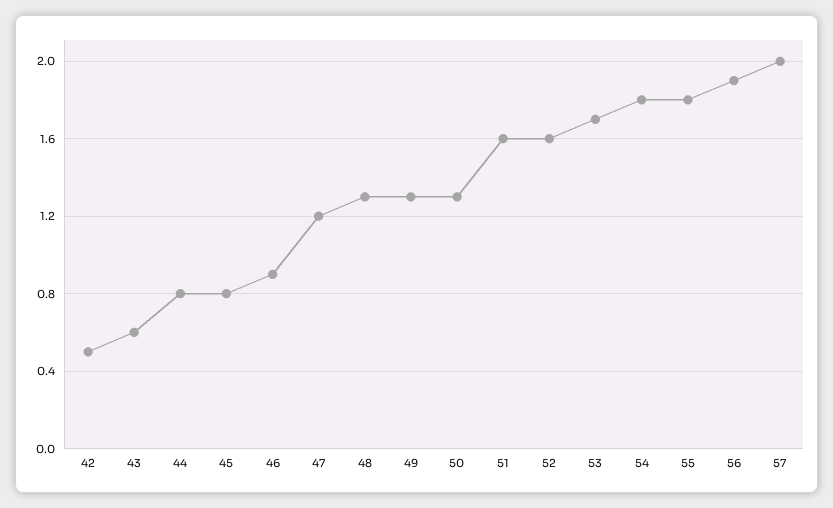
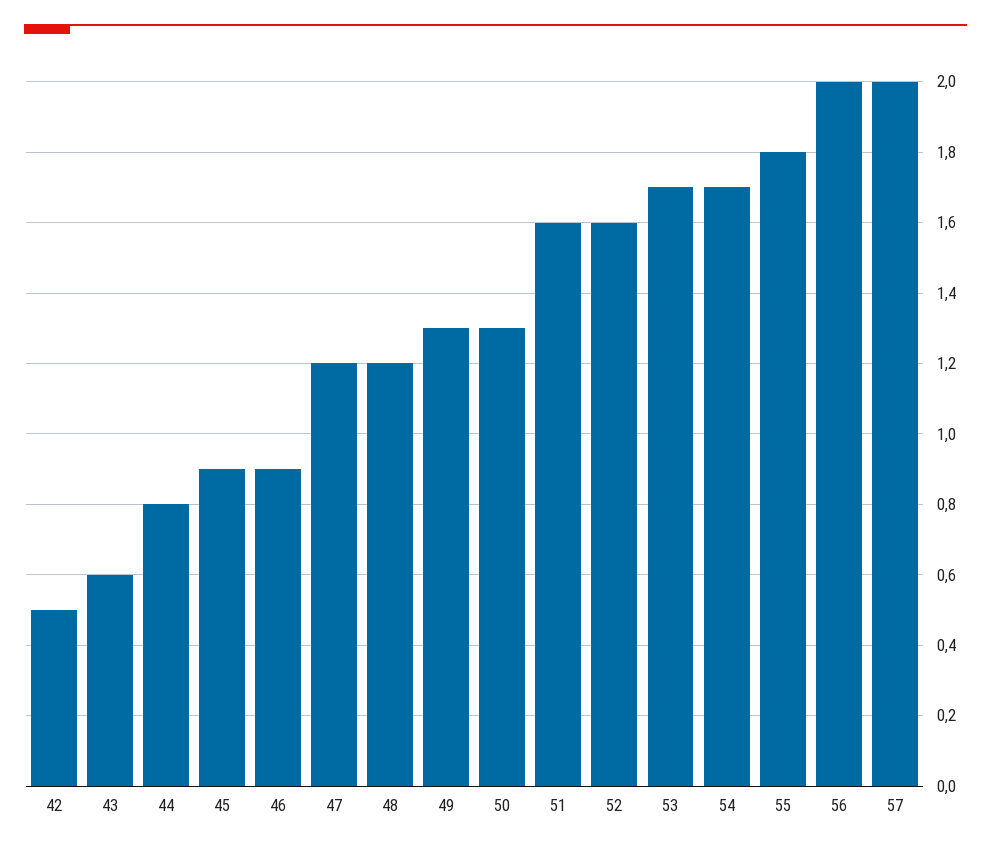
  {
    "42": 0.5,
    "43": 0.6,
    "44": 0.8,
-   "45": 0.8,
+   "45": 0.9,
    "46": 0.9,
    "47": 1.2,
-   "48": 1.3,
+   "48": 1.2,
    "49": 1.3,
    "50": 1.3,
    "51": 1.6,
    "52": 1.6,
    "53": 1.7,
-   "54": 1.8,
+   "54": 1.7,
    "55": 1.8,
-   "56": 1.9,
+   "56": 2,
    "57": 2
  }

